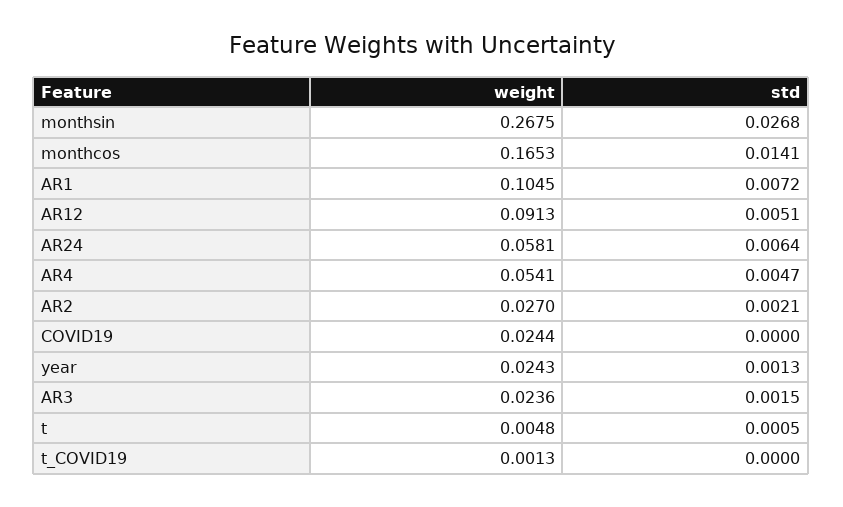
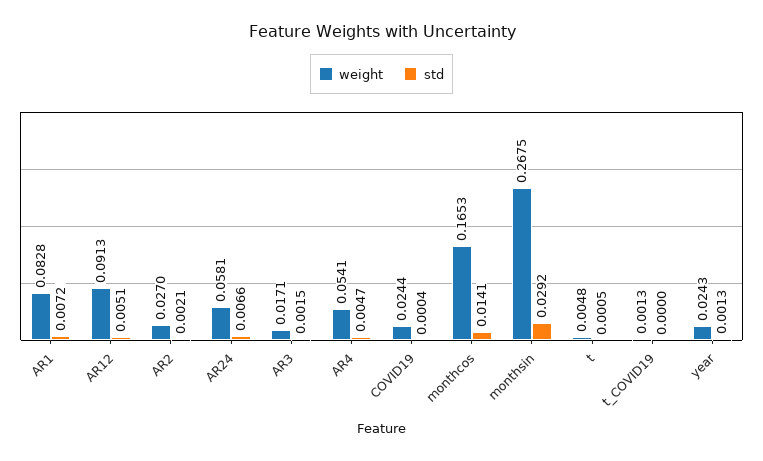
  {
    "weight": {
      "monthsin": 0.2675,
      "monthcos": 0.1653,
-     "AR1": 0.1045,
+     "AR1": 0.0828,
      "AR12": 0.0913,
      "AR24": 0.0581,
      "AR4": 0.0541,
      "AR2": 0.027,
      "COVID19": 0.0244,
      "year": 0.0243,
-     "AR3": 0.0236,
+     "AR3": 0.0171,
      "t": 0.0048,
      "t_COVID19": 0.0013
    },
    "std": {
-     "monthsin": 0.0268,
+     "monthsin": 0.0292,
      "monthcos": 0.0141,
      "AR1": 0.0072,
      "AR12": 0.0051,
-     "AR24": 0.0064,
+     "AR24": 0.0066,
      "AR4": 0.0047,
      "AR2": 0.0021,
-     "COVID19": 0,
+     "COVID19": 0.0004,
      "year": 0.0013,
      "AR3": 0.0015,
      "t": 0.0005,
      "t_COVID19": 0
    }
  }

